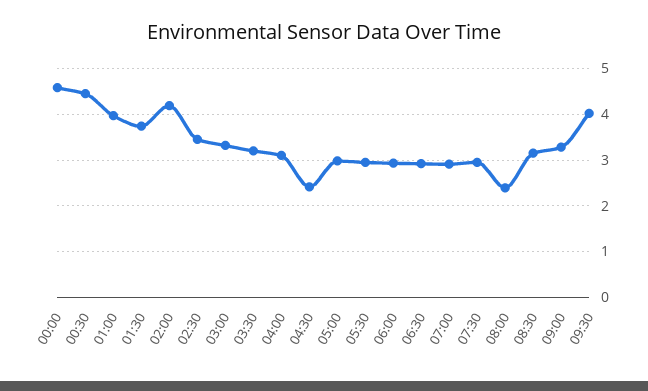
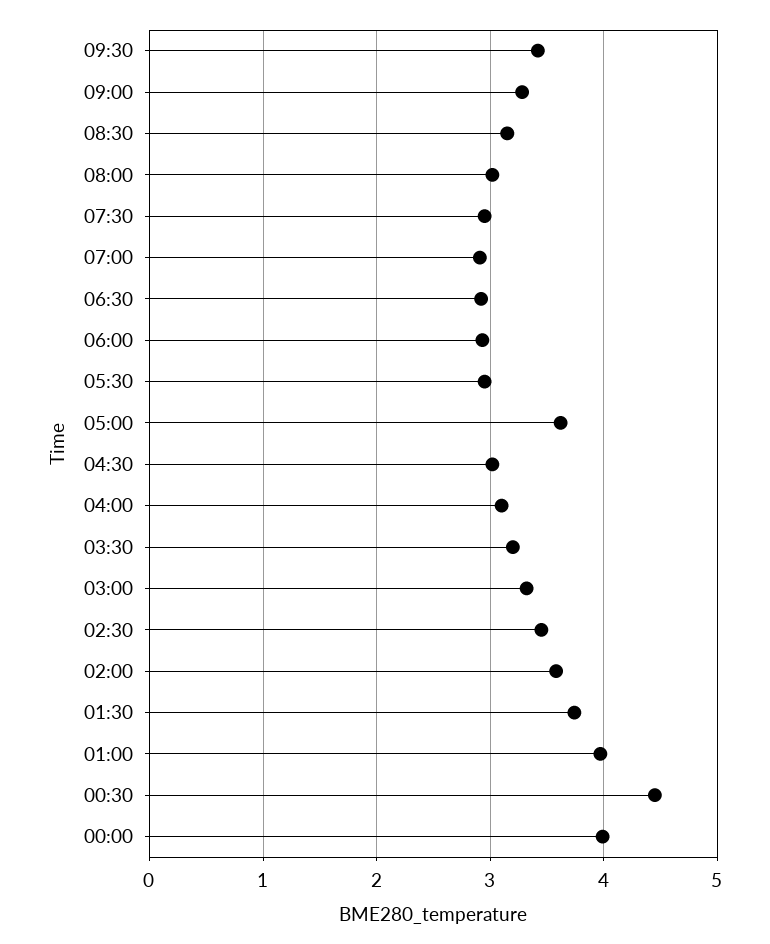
  {
-   "00:00": 4.6,
+   "00:00": 4,
    "00:30": 4.5,
    "01:00": 4,
    "01:30": 3.7,
-   "02:00": 4.2,
+   "02:00": 3.6,
    "02:30": 3.5,
    "03:00": 3.3,
    "03:30": 3.2,
    "04:00": 3.1,
-   "04:30": 2.4,
+   "04:30": 3,
-   "05:00": 3,
+   "05:00": 3.6,
    "05:30": 3,
    "06:00": 2.9,
    "06:30": 2.9,
    "07:00": 2.9,
    "07:30": 3,
-   "08:00": 2.4,
+   "08:00": 3,
    "08:30": 3.2,
    "09:00": 3.3,
-   "09:30": 4
+   "09:30": 3.4
  }

